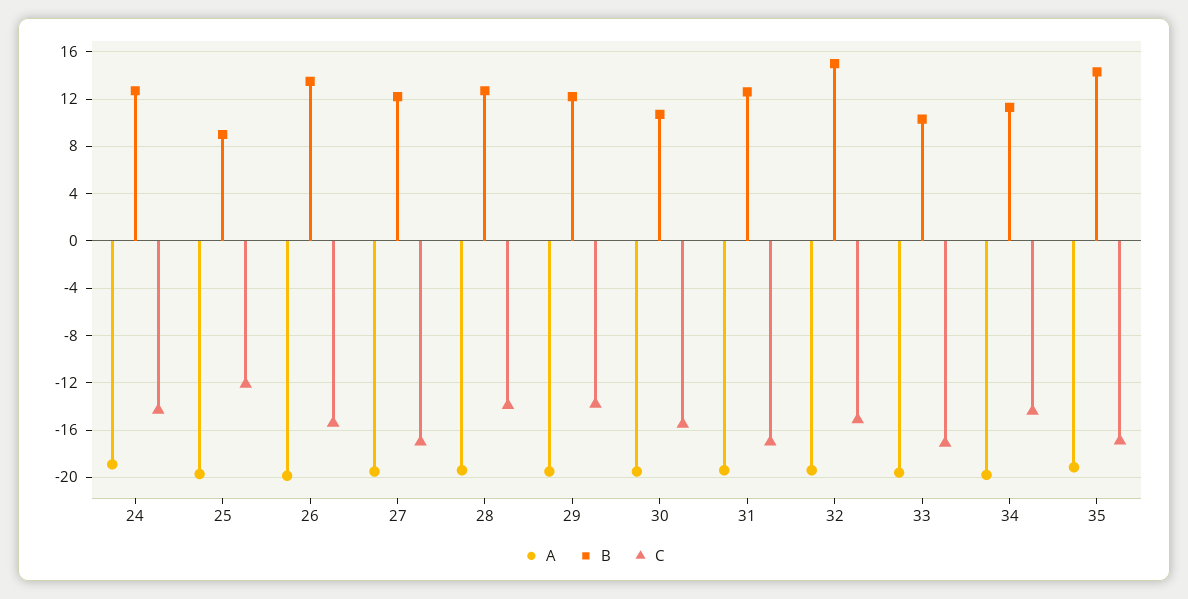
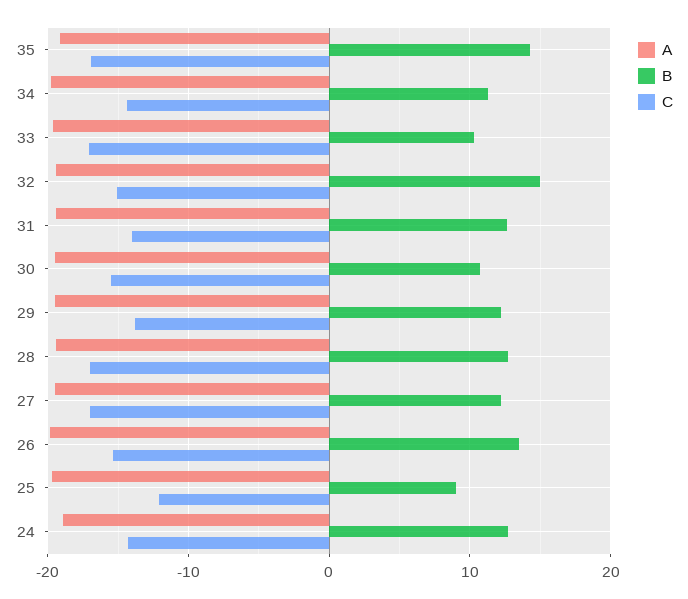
  {
    "A": {
      "24": -19,
      "25": -20,
      "26": -20,
      "27": -20,
      "28": -19,
      "29": -20,
      "30": -20,
      "31": -19,
      "32": -19,
      "33": -20,
      "34": -20,
      "35": -19
    },
    "B": {
      "24": 13,
      "25": 9,
      "26": 14,
      "27": 12,
      "28": 13,
      "29": 12,
      "30": 11,
      "31": 13,
      "32": 15,
      "33": 10,
      "34": 11,
      "35": 14
    },
    "C": {
      "24": -14,
      "25": -12,
      "26": -15,
      "27": -17,
-     "28": -14,
+     "28": -17,
      "29": -14,
      "30": -16,
-     "31": -17,
+     "31": -14,
      "32": -15,
      "33": -17,
      "34": -14,
      "35": -17
    }
  }

